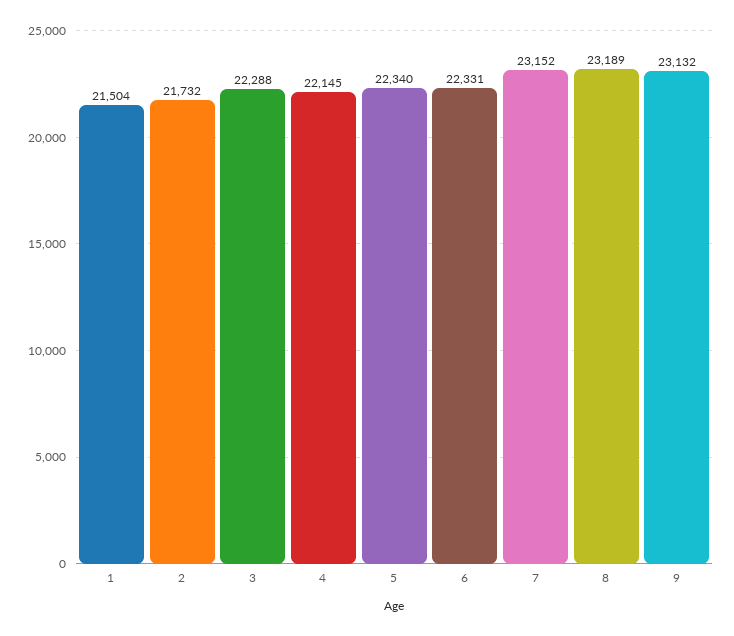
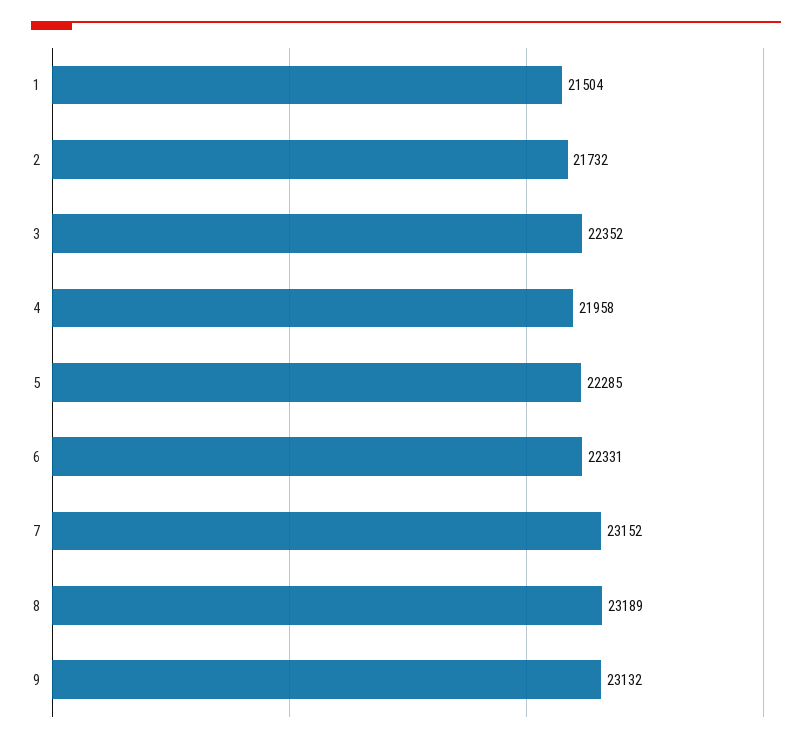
  {
    "1": 21504,
    "2": 21732,
-   "3": 22288,
+   "3": 22352,
-   "4": 22145,
+   "4": 21958,
-   "5": 22340,
+   "5": 22285,
    "6": 22331,
    "7": 23152,
    "8": 23189,
    "9": 23132
  }

